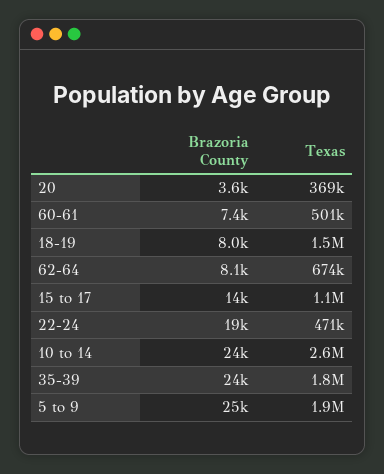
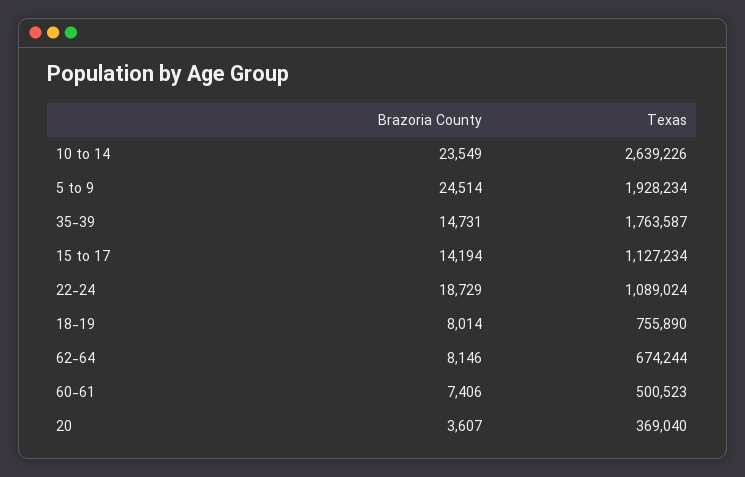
  {
    "Brazoria County": {
      "20": 3607,
      "60-61": 7406,
      "18-19": 8014,
      "62-64": 8146,
      "15 to 17": 14194,
      "22-24": 18729,
      "10 to 14": 23549,
-     "35-39": 24000,
+     "35-39": 14731,
      "5 to 9": 24514
    },
    "Texas": {
      "20": 369040,
      "60-61": 500523,
-     "18-19": 1500000,
+     "18-19": 755890,
      "62-64": 674244,
      "15 to 17": 1127234,
-     "22-24": 471000,
+     "22-24": 1089024,
      "10 to 14": 2639226,
      "35-39": 1763587,
      "5 to 9": 1928234
    }
  }

